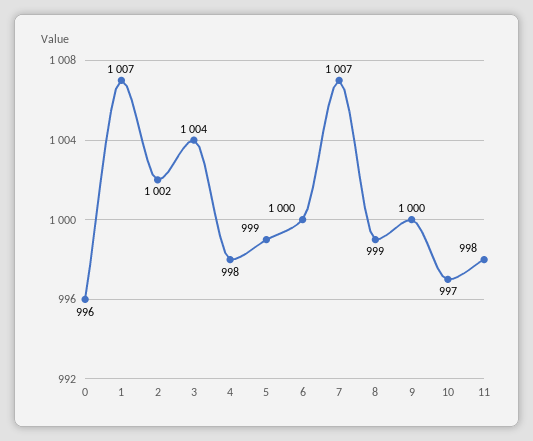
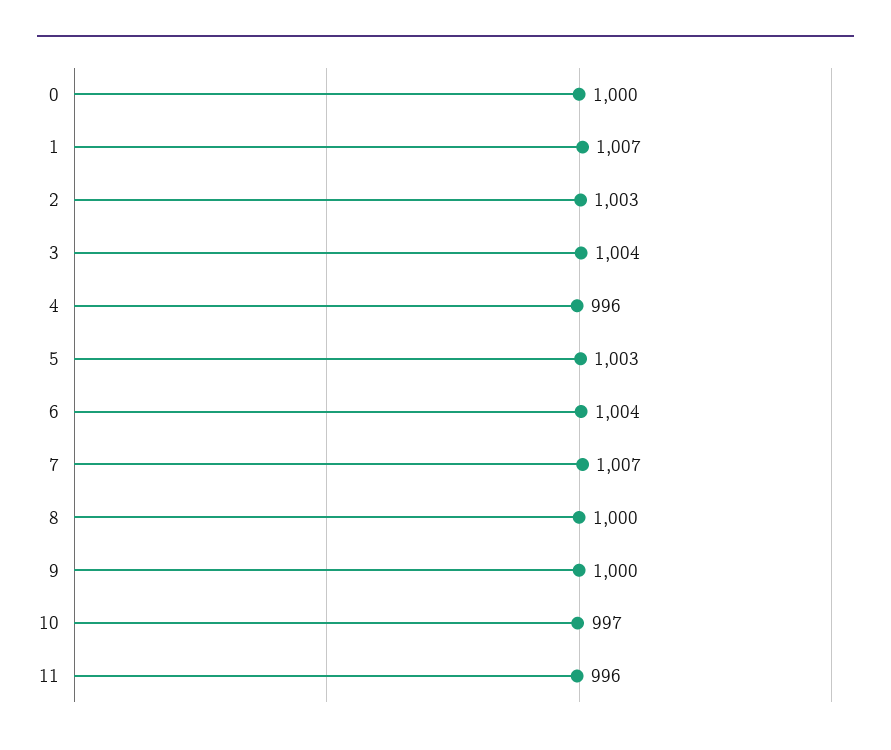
  {
-   "0": 996,
+   "0": 1000,
    "1": 1007,
-   "2": 1002,
+   "2": 1003,
    "3": 1004,
-   "4": 998,
+   "4": 996,
-   "5": 999,
+   "5": 1003,
-   "6": 1000,
+   "6": 1004,
    "7": 1007,
-   "8": 999,
+   "8": 1000,
    "9": 1000,
    "10": 997,
-   "11": 998
+   "11": 996
  }

